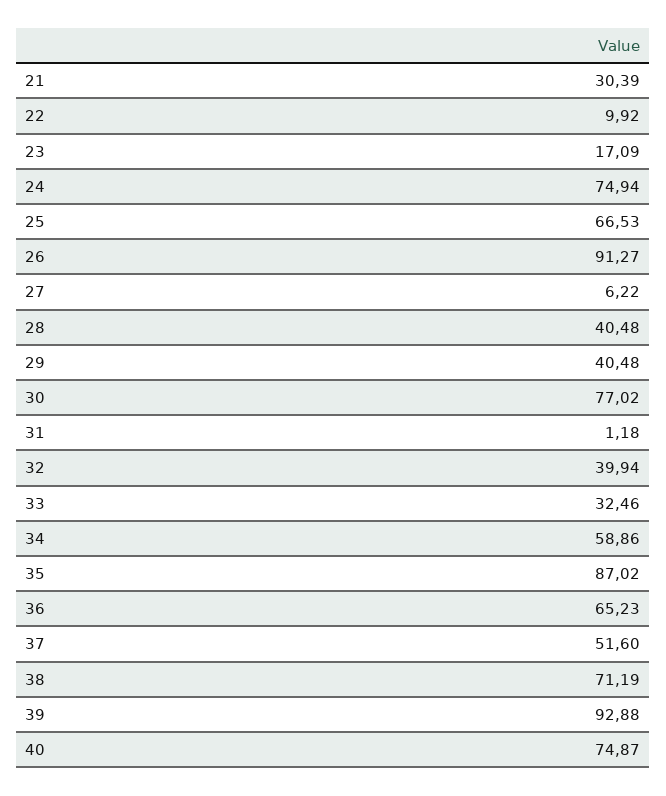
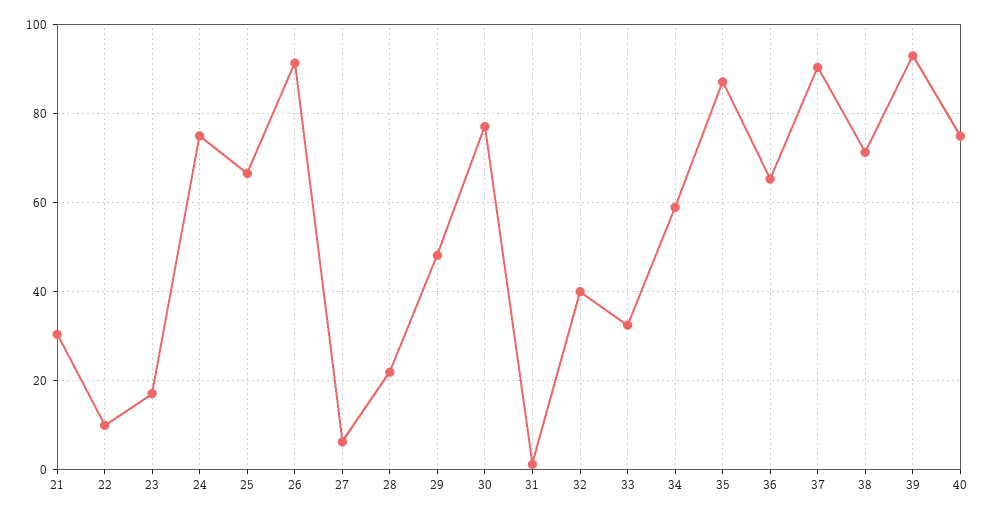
  {
    "21": 30.39,
    "22": 9.92,
    "23": 17.09,
    "24": 74.94,
    "25": 66.53,
    "26": 91.27,
    "27": 6.22,
-   "28": 40.48,
+   "28": 22,
-   "29": 40.48,
+   "29": 48,
    "30": 77.02,
    "31": 1.18,
    "32": 39.94,
    "33": 32.46,
    "34": 58.86,
    "35": 87.02,
    "36": 65.23,
-   "37": 51.6,
+   "37": 90,
    "38": 71.19,
    "39": 92.88,
    "40": 74.87
  }

